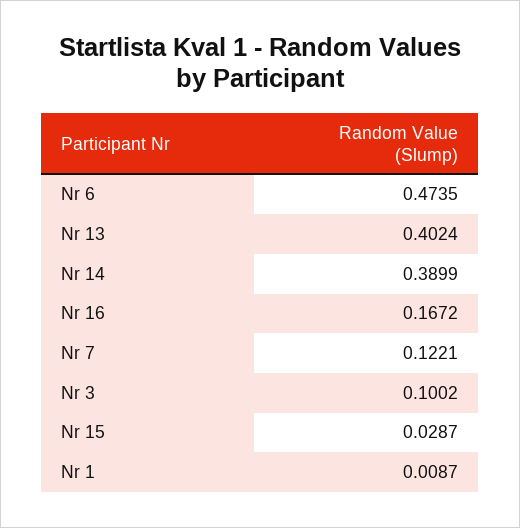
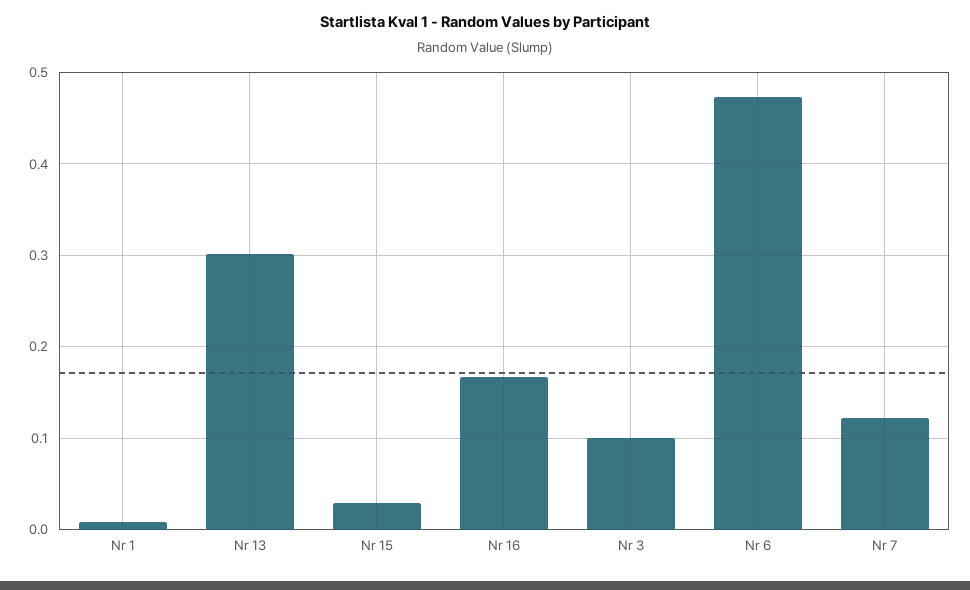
  {
    "Nr 6": 0.4735,
-   "Nr 13": 0.4024,
+   "Nr 13": 0.3,
-   "Nr 14": 0.3899,
    "Nr 16": 0.1672,
    "Nr 7": 0.1221,
    "Nr 3": 0.1002,
    "Nr 15": 0.0287,
    "Nr 1": 0.0087
  }

